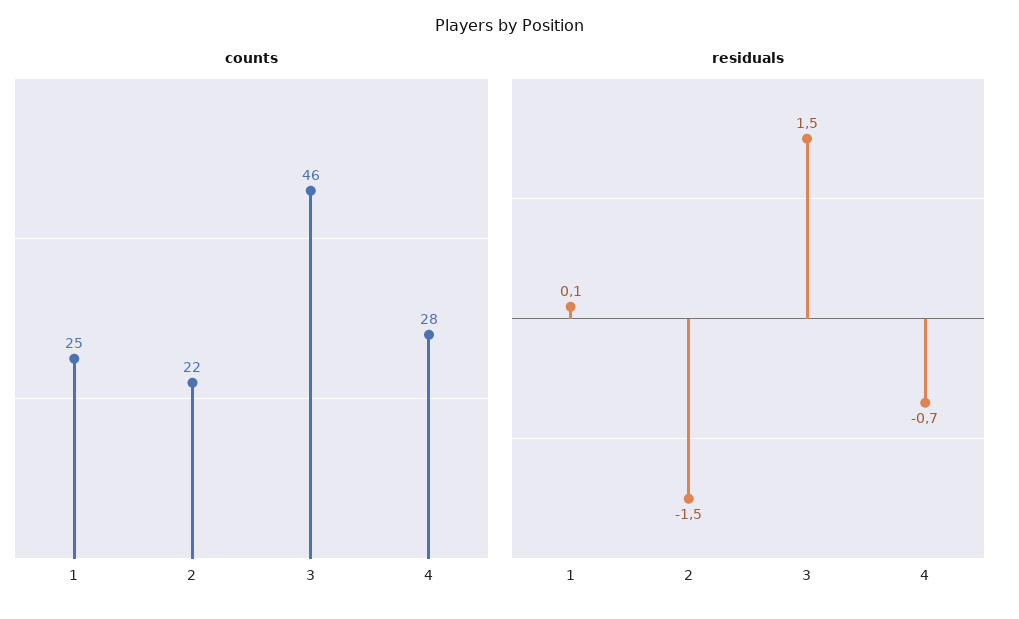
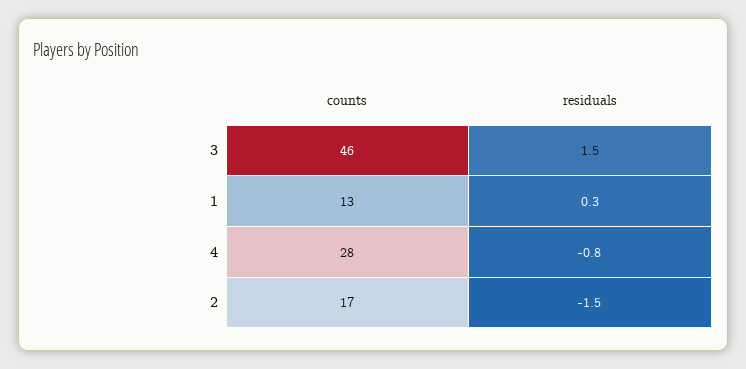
  {
    "counts": {
-     "1": 25,
+     "1": 13,
-     "2": 22,
+     "2": 17,
      "3": 46,
      "4": 28
    },
    "residuals": {
-     "1": 0.1,
+     "1": 0.3,
      "2": -1.5,
      "3": 1.5,
-     "4": -0.7
+     "4": -0.8
    }
  }

